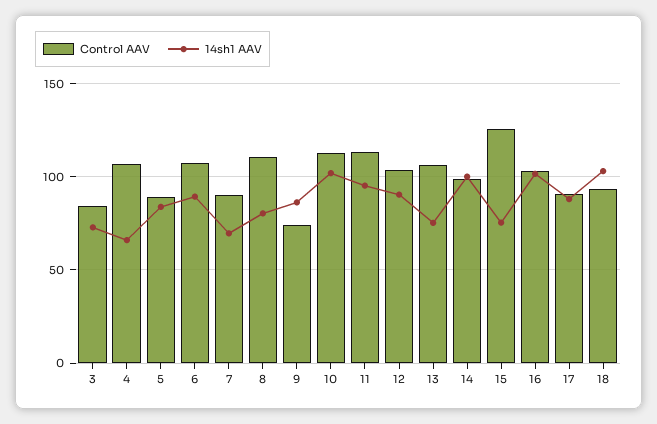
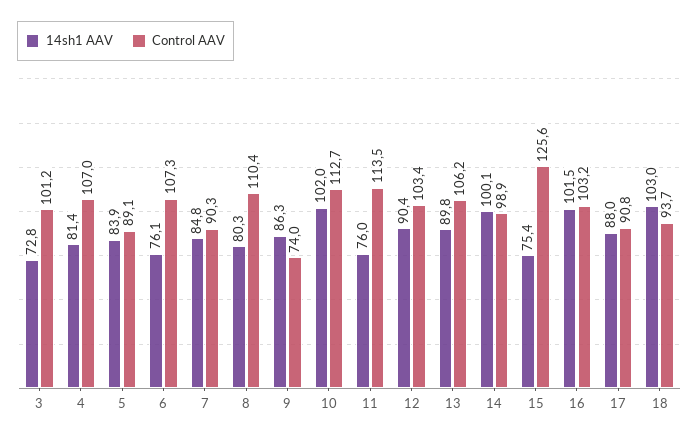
  {
    "Control AAV": {
-     "3": 85,
+     "3": 101.2,
      "4": 107,
      "5": 89.1,
      "6": 107.3,
      "7": 90.3,
      "8": 110.4,
      "9": 74,
      "10": 112.7,
      "11": 113.5,
      "12": 103.4,
      "13": 106.2,
      "14": 98.9,
      "15": 125.6,
      "16": 103.2,
      "17": 90.8,
      "18": 93.7
    },
    "14sh1 AAV": {
      "3": 72.8,
-     "4": 65,
+     "4": 81.4,
      "5": 83.9,
-     "6": 90,
+     "6": 76.1,
-     "7": 70,
+     "7": 84.8,
      "8": 80.3,
      "9": 86.3,
      "10": 102,
-     "11": 95,
+     "11": 76,
      "12": 90.4,
-     "13": 75,
+     "13": 89.8,
      "14": 100.1,
      "15": 75.4,
      "16": 101.5,
      "17": 88,
      "18": 103
    }
  }

